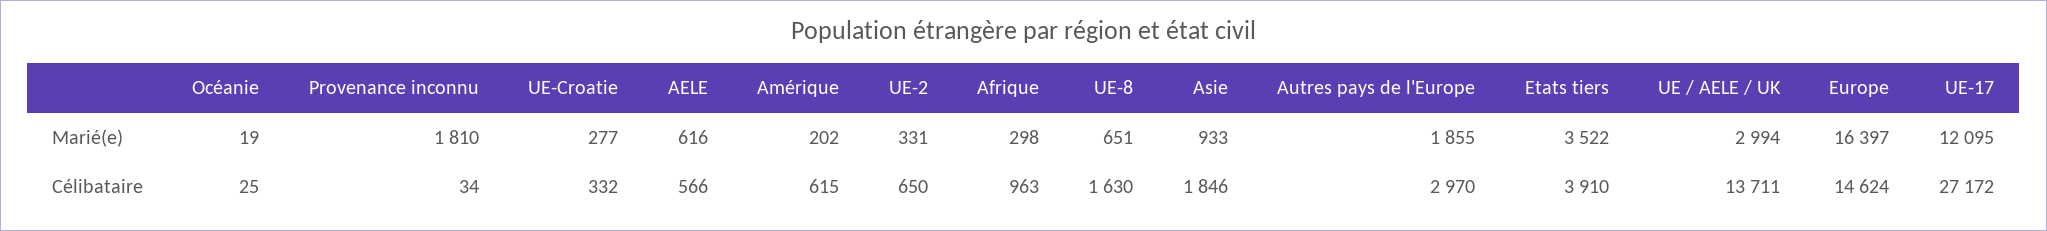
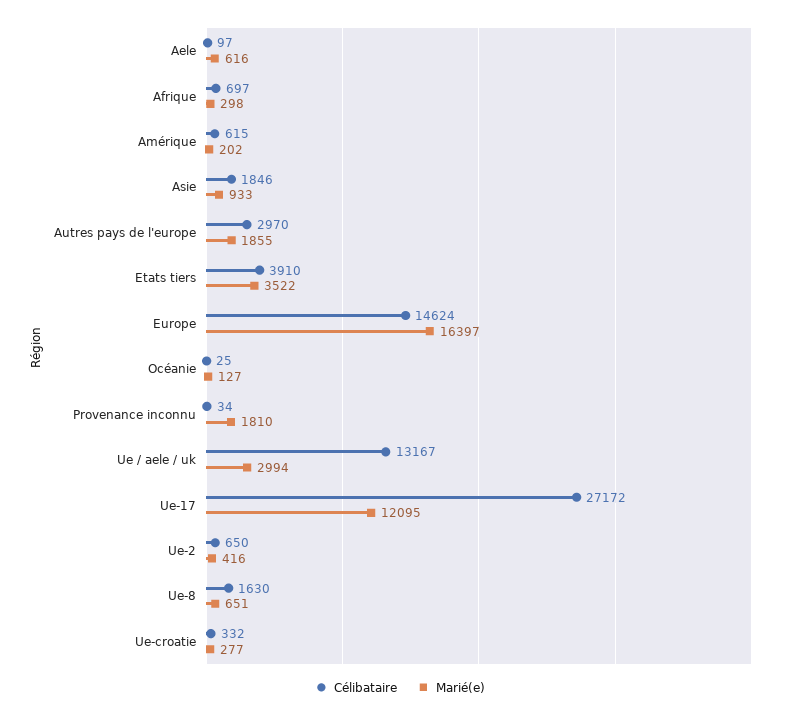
  {
    "Marié(e)": {
-     "Océanie": 19,
+     "Océanie": 127,
      "Provenance inconnu": 1810,
      "UE-Croatie": 277,
      "AELE": 616,
      "Amérique": 202,
-     "UE-2": 331,
+     "UE-2": 416,
      "Afrique": 298,
      "UE-8": 651,
      "Asie": 933,
      "Autres pays de l'Europe": 1855,
      "Etats tiers": 3522,
      "UE / AELE / UK": 2994,
      "Europe": 16397,
      "UE-17": 12095
    },
    "Célibataire": {
      "Océanie": 25,
      "Provenance inconnu": 34,
      "UE-Croatie": 332,
-     "AELE": 566,
+     "AELE": 97,
      "Amérique": 615,
      "UE-2": 650,
-     "Afrique": 963,
+     "Afrique": 697,
      "UE-8": 1630,
      "Asie": 1846,
      "Autres pays de l'Europe": 2970,
      "Etats tiers": 3910,
-     "UE / AELE / UK": 13711,
+     "UE / AELE / UK": 13167,
      "Europe": 14624,
      "UE-17": 27172
    }
  }

